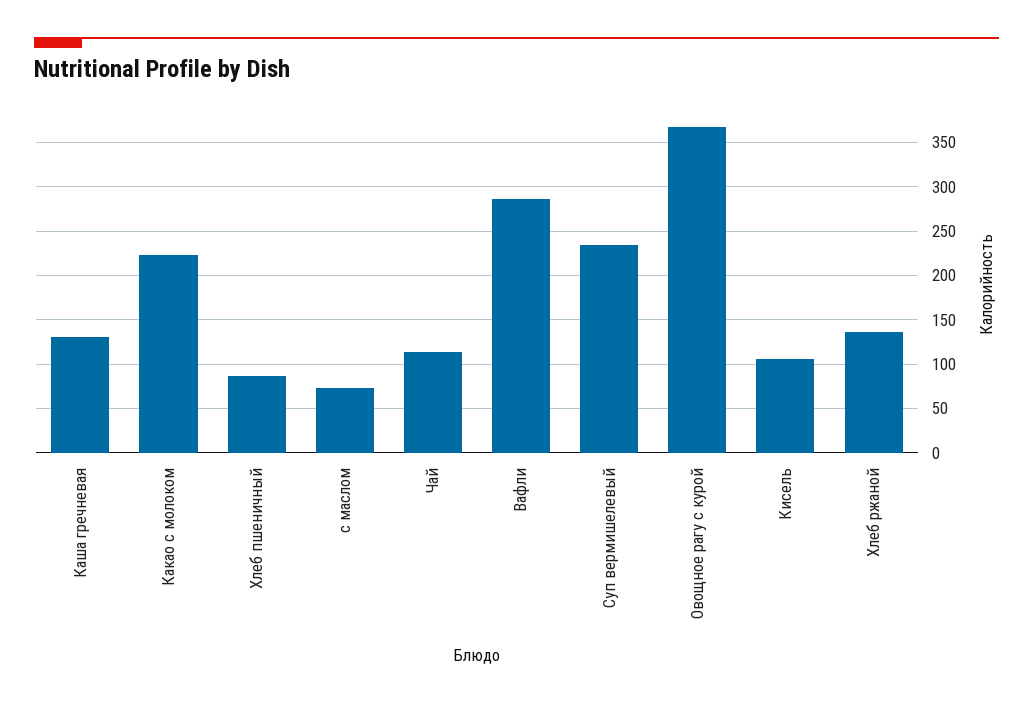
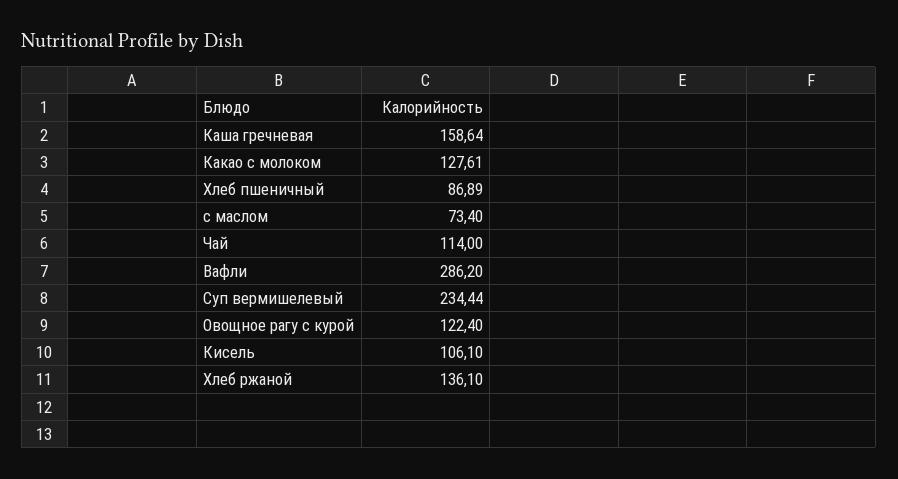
  {
-   "Каша гречневая": 130,
+   "Каша гречневая": 158.64,
-   "Какао с молоком": 220,
+   "Какао с молоком": 127.61,
    "Хлеб пшеничный": 86.89,
    "с маслом": 73.4,
    "Чай": 114,
    "Вафли": 286.2,
    "Суп вермишелевый": 234.44,
-   "Овощное рагу с курой": 370,
+   "Овощное рагу с курой": 122.4,
    "Кисель": 106.1,
    "Хлеб ржаной": 136.1
  }

